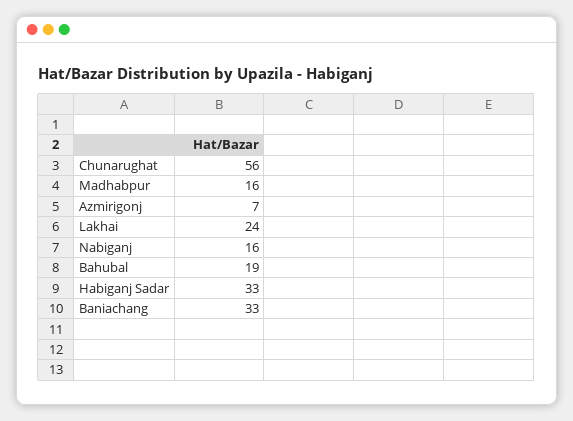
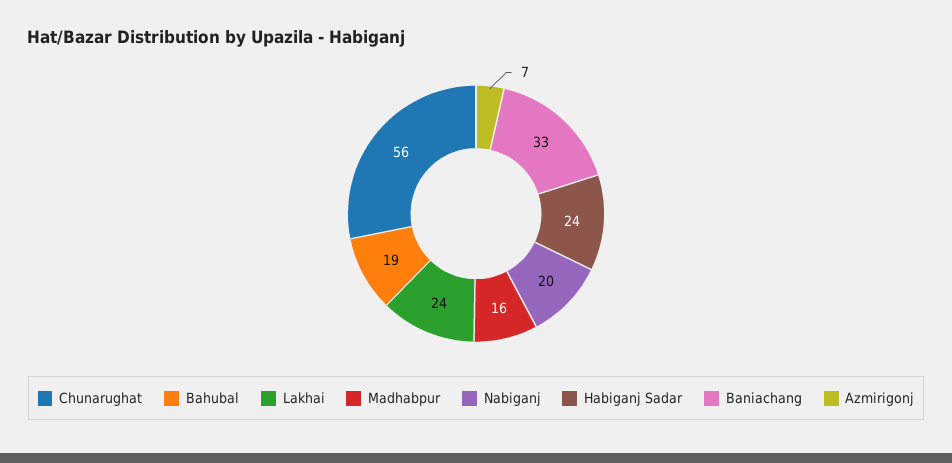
  {
    "Chunarughat": 56,
    "Madhabpur": 16,
    "Azmirigonj": 7,
    "Lakhai": 24,
-   "Nabiganj": 16,
+   "Nabiganj": 20,
    "Bahubal": 19,
-   "Habiganj Sadar": 33,
+   "Habiganj Sadar": 24,
    "Baniachang": 33
  }

